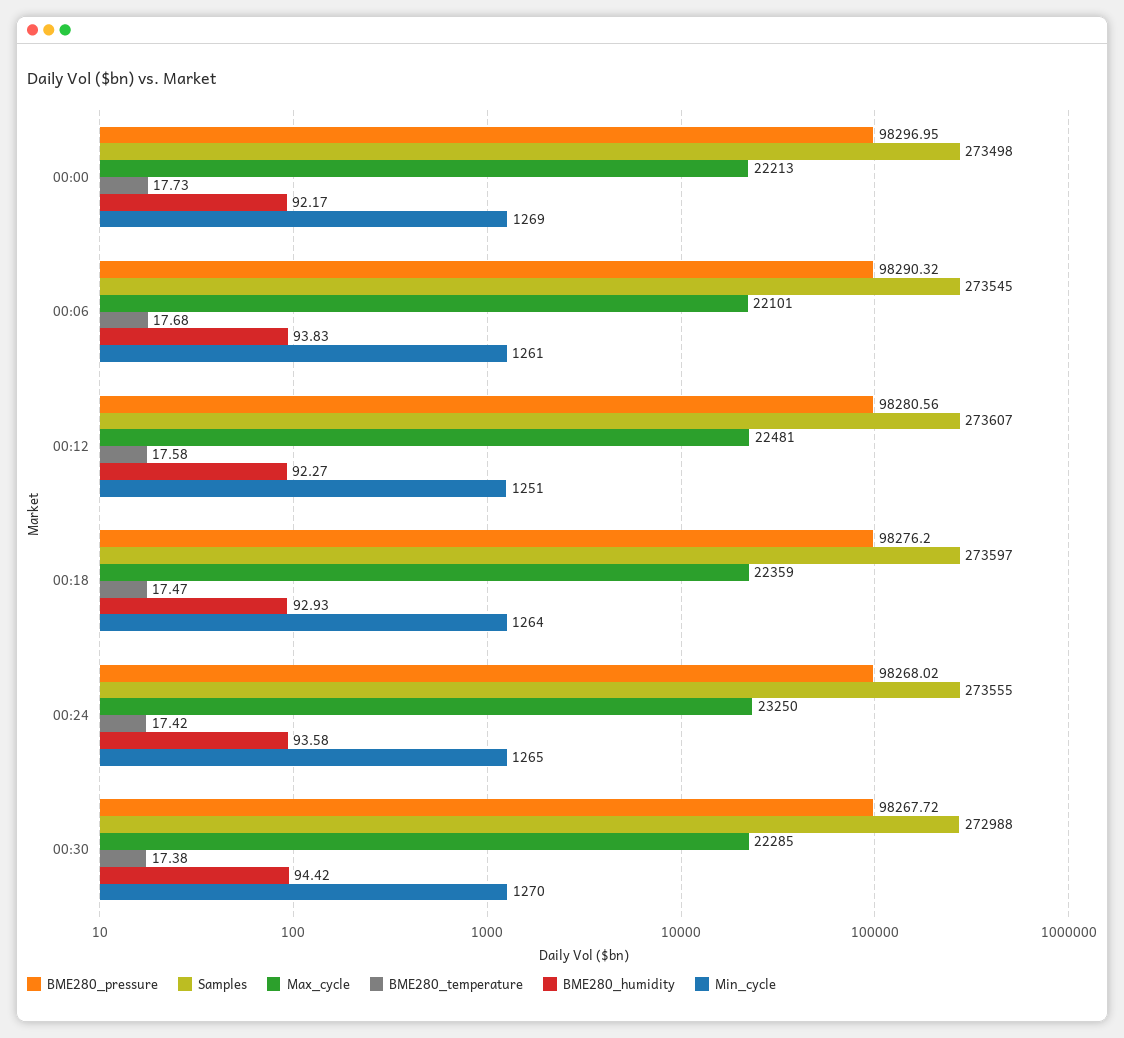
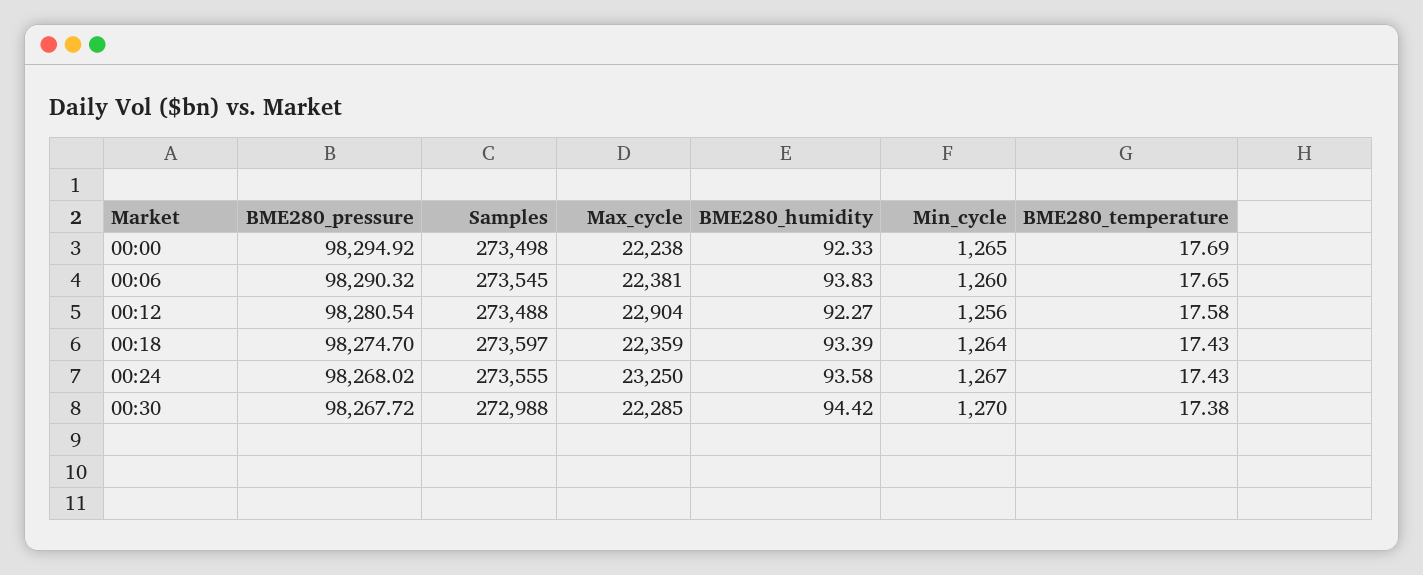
  {
    "BME280_pressure": {
-     "00:00": 98296.95,
+     "00:00": 98294.92,
      "00:06": 98290.32,
-     "00:12": 98280.56,
+     "00:12": 98280.54,
-     "00:18": 98276.2,
+     "00:18": 98274.7,
      "00:24": 98268.02,
      "00:30": 98267.72
    },
    "Samples": {
      "00:00": 273498,
      "00:06": 273545,
-     "00:12": 273607,
+     "00:12": 273488,
      "00:18": 273597,
      "00:24": 273555,
      "00:30": 272988
    },
    "Max_cycle": {
-     "00:00": 22213,
+     "00:00": 22238,
-     "00:06": 22101,
+     "00:06": 22381,
-     "00:12": 22481,
+     "00:12": 22904,
      "00:18": 22359,
      "00:24": 23250,
      "00:30": 22285
    },
    "BME280_temperature": {
-     "00:00": 17.73,
+     "00:00": 17.69,
-     "00:06": 17.68,
+     "00:06": 17.65,
      "00:12": 17.58,
-     "00:18": 17.47,
+     "00:18": 17.43,
-     "00:24": 17.42,
+     "00:24": 17.43,
      "00:30": 17.38
    },
    "BME280_humidity": {
-     "00:00": 92.17,
+     "00:00": 92.33,
      "00:06": 93.83,
      "00:12": 92.27,
-     "00:18": 92.93,
+     "00:18": 93.39,
      "00:24": 93.58,
      "00:30": 94.42
    },
    "Min_cycle": {
-     "00:00": 1269,
+     "00:00": 1265,
-     "00:06": 1261,
+     "00:06": 1260,
-     "00:12": 1251,
+     "00:12": 1256,
      "00:18": 1264,
-     "00:24": 1265,
+     "00:24": 1267,
      "00:30": 1270
    }
  }

